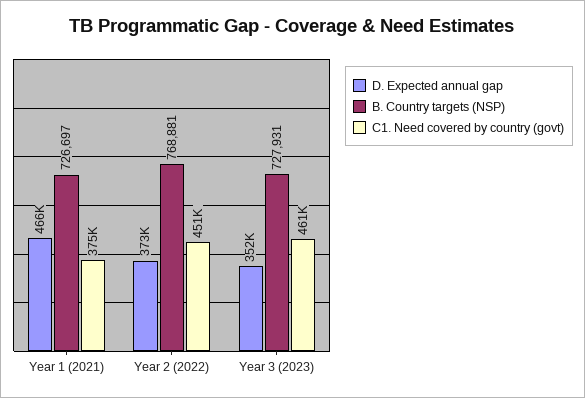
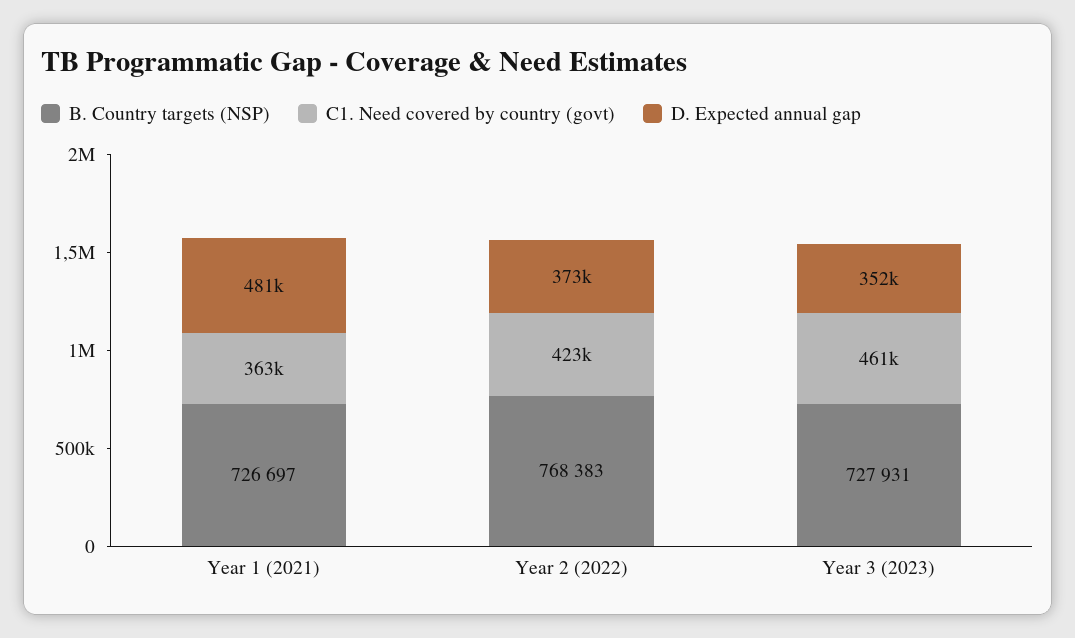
  {
    "D. Expected annual gap": {
-     "Year 1 (2021)": 466000,
+     "Year 1 (2021)": 481000,
      "Year 2 (2022)": 373000,
      "Year 3 (2023)": 352000
    },
    "B. Country targets (NSP)": {
      "Year 1 (2021)": 726697,
-     "Year 2 (2022)": 768881,
+     "Year 2 (2022)": 768383,
      "Year 3 (2023)": 727931
    },
    "C1. Need covered by country (govt)": {
-     "Year 1 (2021)": 375000,
+     "Year 1 (2021)": 363000,
-     "Year 2 (2022)": 451000,
+     "Year 2 (2022)": 423000,
      "Year 3 (2023)": 461000
    }
  }

